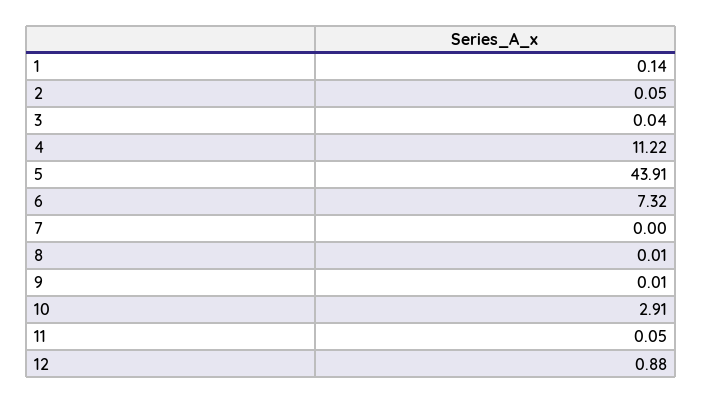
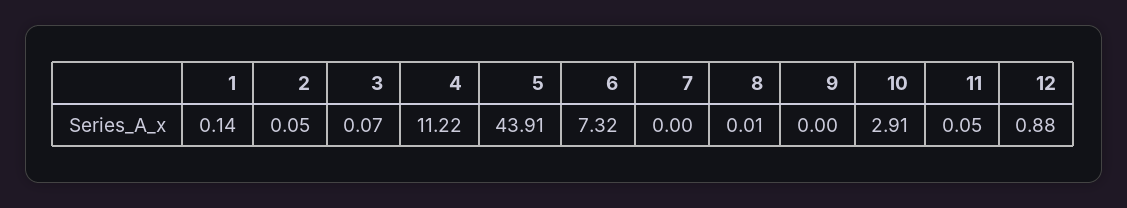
  {
    "1": 0.14,
    "2": 0.05,
-   "3": 0.04,
+   "3": 0.07,
    "4": 11.22,
    "5": 43.91,
    "6": 7.32,
    "7": 0,
    "8": 0.01,
-   "9": 0.01,
+   "9": 0,
    "10": 2.91,
    "11": 0.05,
    "12": 0.88
  }

